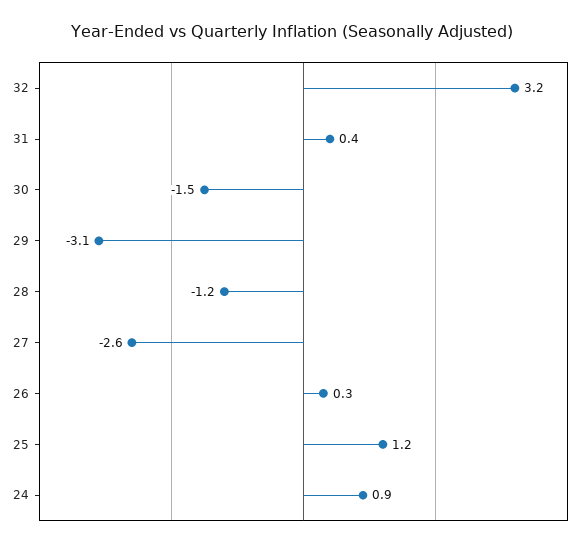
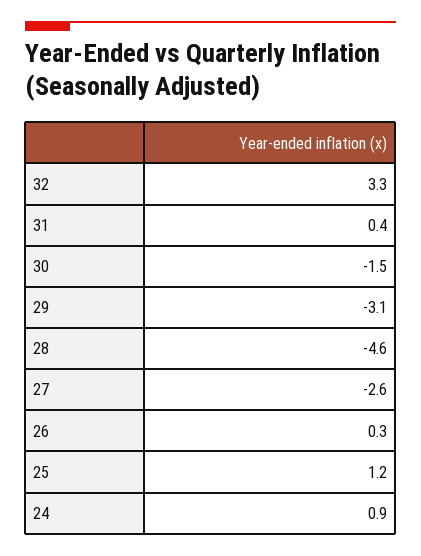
  {
-   "32": 3.2,
+   "32": 3.3,
    "31": 0.4,
    "30": -1.5,
    "29": -3.1,
-   "28": -1.2,
+   "28": -4.6,
    "27": -2.6,
    "26": 0.3,
    "25": 1.2,
    "24": 0.9
  }

